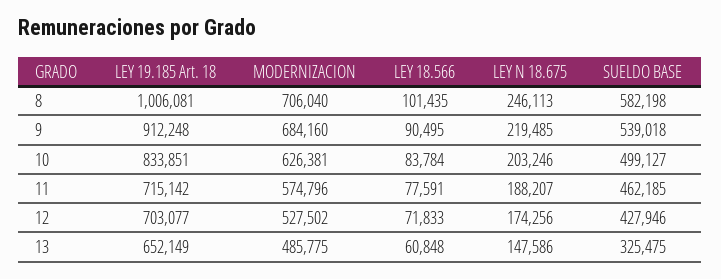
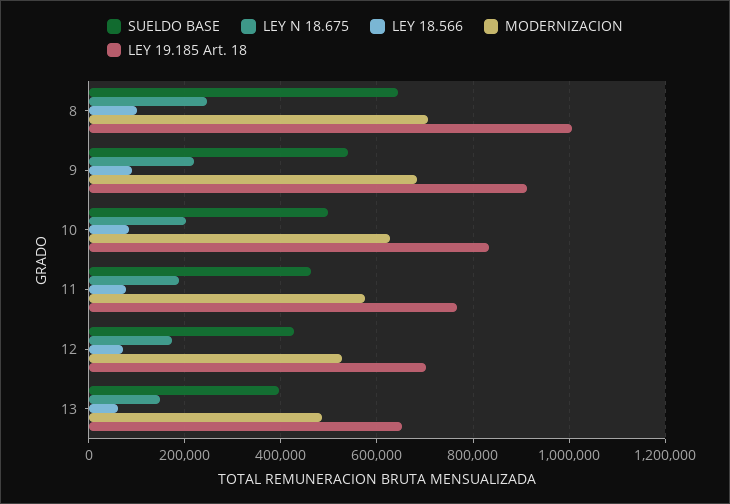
  {
    "LEY 19.185 Art. 18": {
      "8": 1006081,
      "9": 912248,
      "10": 833851,
-     "11": 715142,
+     "11": 760000,
      "12": 703077,
      "13": 652149
    },
    "MODERNIZACION": {
      "8": 706040,
      "9": 684160,
      "10": 626381,
      "11": 574796,
      "12": 527502,
      "13": 485775
    },
    "LEY 18.566": {
      "8": 101435,
      "9": 90495,
      "10": 83784,
      "11": 77591,
      "12": 71833,
      "13": 60848
    },
    "LEY N 18.675": {
      "8": 246113,
      "9": 219485,
      "10": 203246,
      "11": 188207,
      "12": 174256,
      "13": 147586
    },
    "SUELDO BASE": {
-     "8": 582198,
+     "8": 640000,
      "9": 539018,
      "10": 499127,
      "11": 462185,
      "12": 427946,
-     "13": 325475
+     "13": 400000
    }
  }

